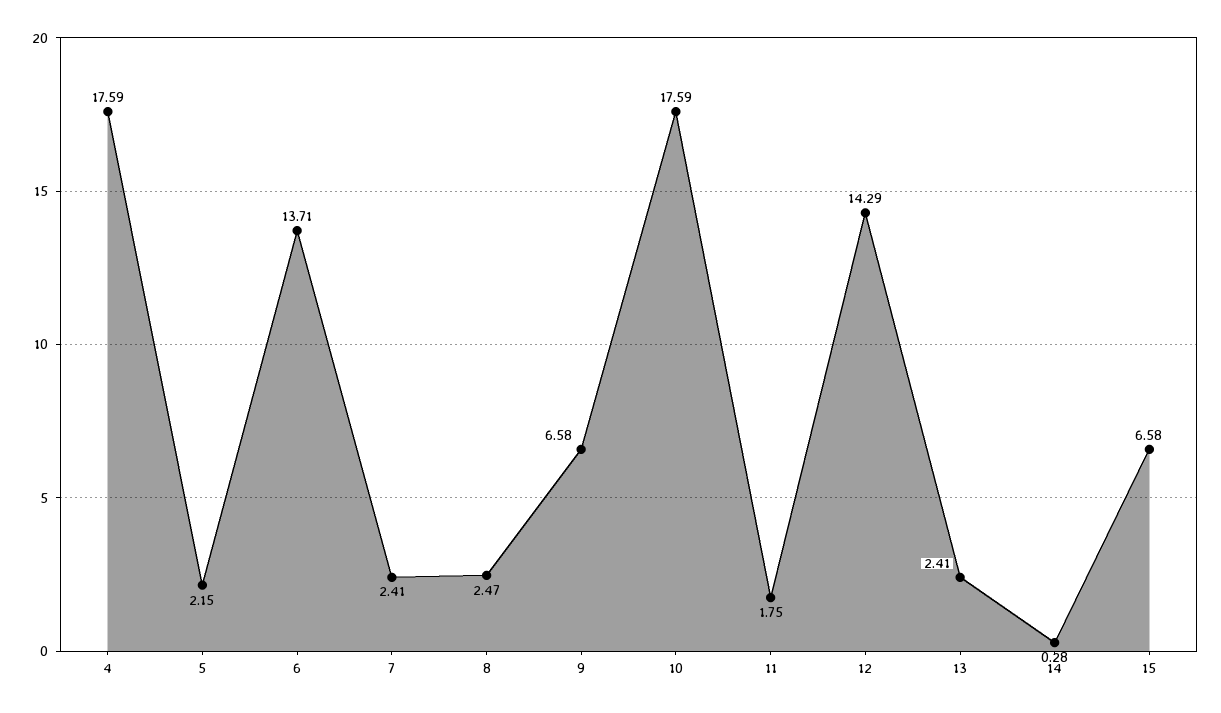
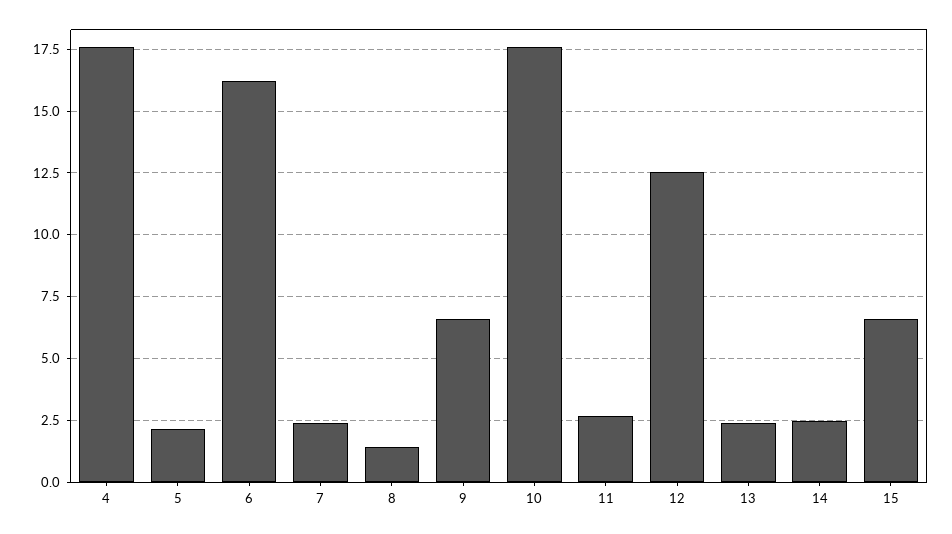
  {
    "4": 17.59,
    "5": 2.15,
-   "6": 13.71,
+   "6": 16.25,
    "7": 2.41,
-   "8": 2.47,
+   "8": 1.5,
    "9": 6.58,
    "10": 17.59,
-   "11": 1.75,
+   "11": 2.75,
-   "12": 14.29,
+   "12": 12.5,
    "13": 2.41,
-   "14": 0.28,
+   "14": 2.5,
    "15": 6.58
  }

